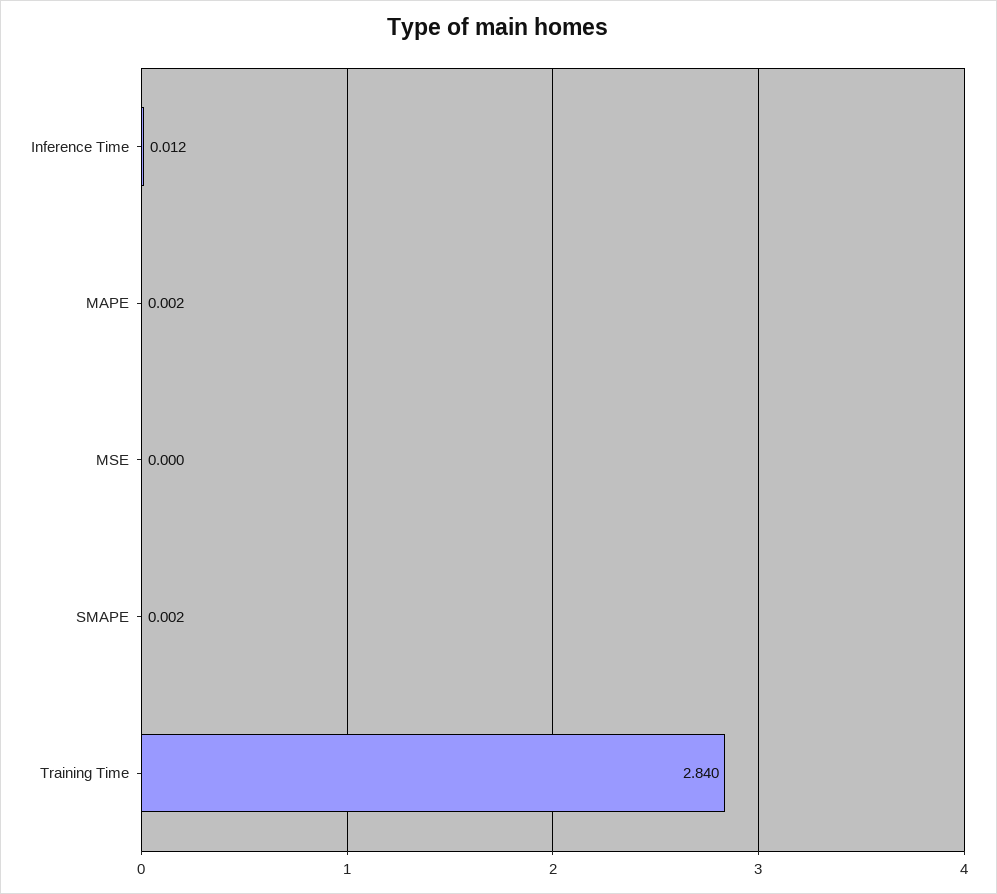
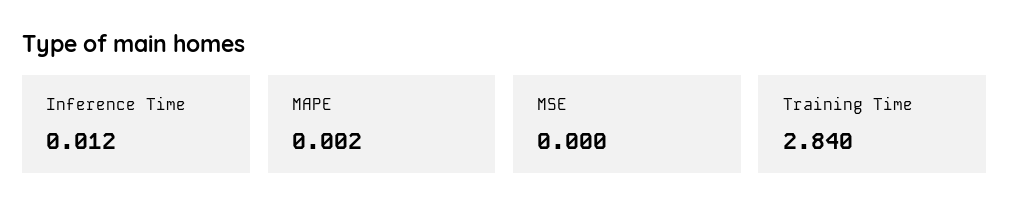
  {
    "Inference Time": 0.012,
    "MAPE": 0.002,
    "MSE": 0,
-   "SMAPE": 0.002,
    "Training Time": 2.84
  }

